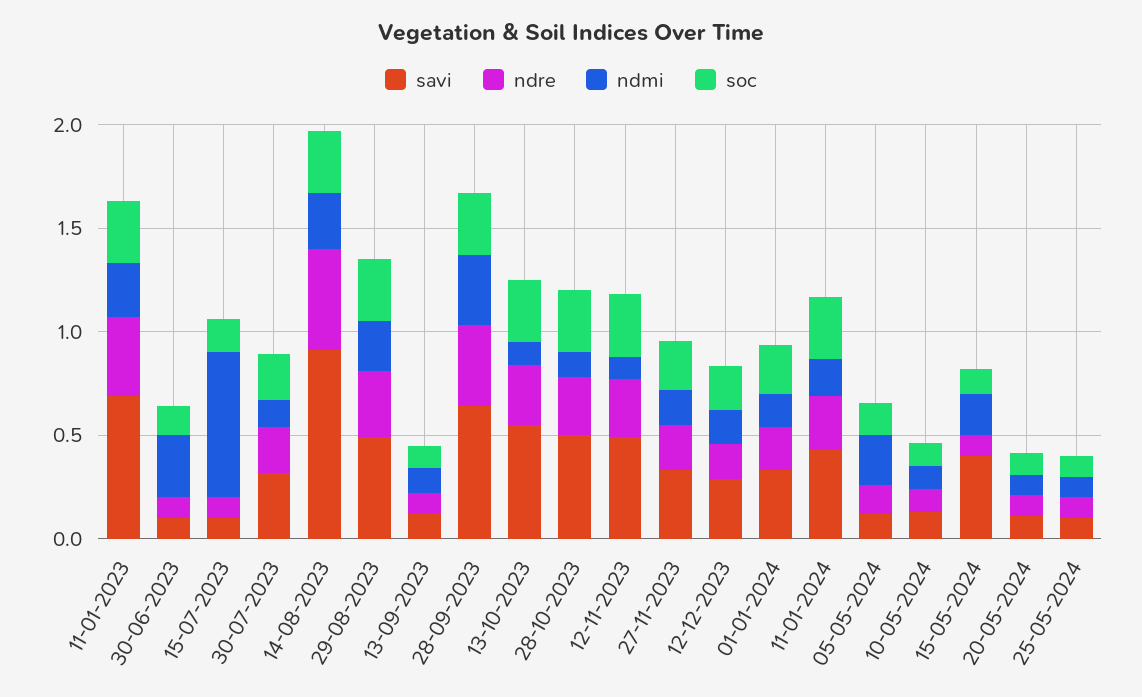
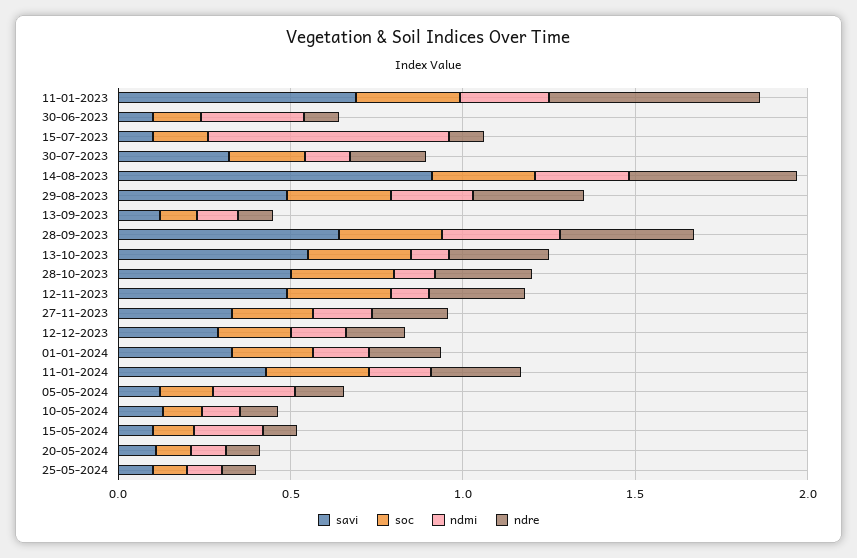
  {
    "savi": {
      "11-01-2023": 0.7,
      "30-06-2023": 0.1,
      "15-07-2023": 0.1,
      "30-07-2023": 0.3,
      "14-08-2023": 0.9,
      "29-08-2023": 0.5,
      "13-09-2023": 0.1,
      "28-09-2023": 0.6,
      "13-10-2023": 0.6,
      "28-10-2023": 0.5,
      "12-11-2023": 0.5,
      "27-11-2023": 0.3,
      "12-12-2023": 0.3,
      "01-01-2024": 0.3,
      "11-01-2024": 0.4,
      "05-05-2024": 0.1,
      "10-05-2024": 0.1,
-     "15-05-2024": 0.4,
+     "15-05-2024": 0.1,
      "20-05-2024": 0.1,
      "25-05-2024": 0.1
    },
    "ndre": {
-     "11-01-2023": 0.4,
+     "11-01-2023": 0.6,
      "30-06-2023": 0.1,
      "15-07-2023": 0.1,
      "30-07-2023": 0.2,
      "14-08-2023": 0.5,
      "29-08-2023": 0.3,
      "13-09-2023": 0.1,
      "28-09-2023": 0.4,
      "13-10-2023": 0.3,
      "28-10-2023": 0.3,
      "12-11-2023": 0.3,
      "27-11-2023": 0.2,
      "12-12-2023": 0.2,
      "01-01-2024": 0.2,
      "11-01-2024": 0.3,
      "05-05-2024": 0.1,
      "10-05-2024": 0.1,
      "15-05-2024": 0.1,
      "20-05-2024": 0.1,
      "25-05-2024": 0.1
    },
    "ndmi": {
      "11-01-2023": 0.3,
      "30-06-2023": 0.3,
      "15-07-2023": 0.7,
      "30-07-2023": 0.1,
      "14-08-2023": 0.3,
      "29-08-2023": 0.2,
      "13-09-2023": 0.1,
      "28-09-2023": 0.3,
      "13-10-2023": 0.1,
      "28-10-2023": 0.1,
      "12-11-2023": 0.1,
      "27-11-2023": 0.2,
      "12-12-2023": 0.2,
      "01-01-2024": 0.2,
      "11-01-2024": 0.2,
      "05-05-2024": 0.2,
      "10-05-2024": 0.1,
      "15-05-2024": 0.2,
      "20-05-2024": 0.1,
      "25-05-2024": 0.1
    },
    "soc": {
      "11-01-2023": 0.3,
      "30-06-2023": 0.1,
      "15-07-2023": 0.2,
      "30-07-2023": 0.2,
      "14-08-2023": 0.3,
      "29-08-2023": 0.3,
      "13-09-2023": 0.1,
      "28-09-2023": 0.3,
      "13-10-2023": 0.3,
      "28-10-2023": 0.3,
      "12-11-2023": 0.3,
      "27-11-2023": 0.2,
      "12-12-2023": 0.2,
      "01-01-2024": 0.2,
      "11-01-2024": 0.3,
      "05-05-2024": 0.2,
      "10-05-2024": 0.1,
      "15-05-2024": 0.1,
      "20-05-2024": 0.1,
      "25-05-2024": 0.1
    }
  }

